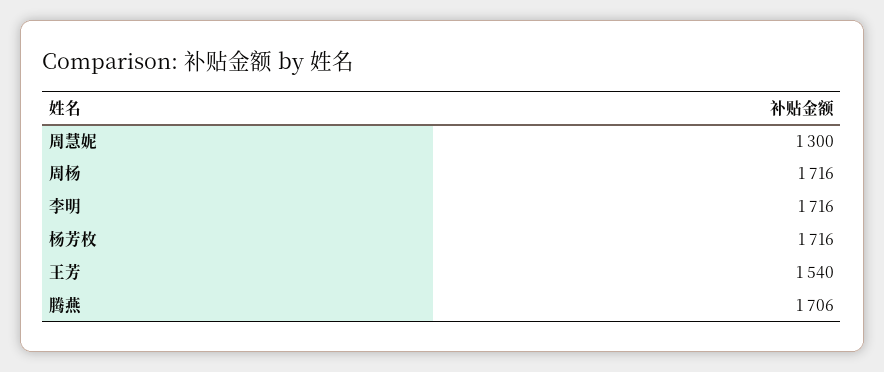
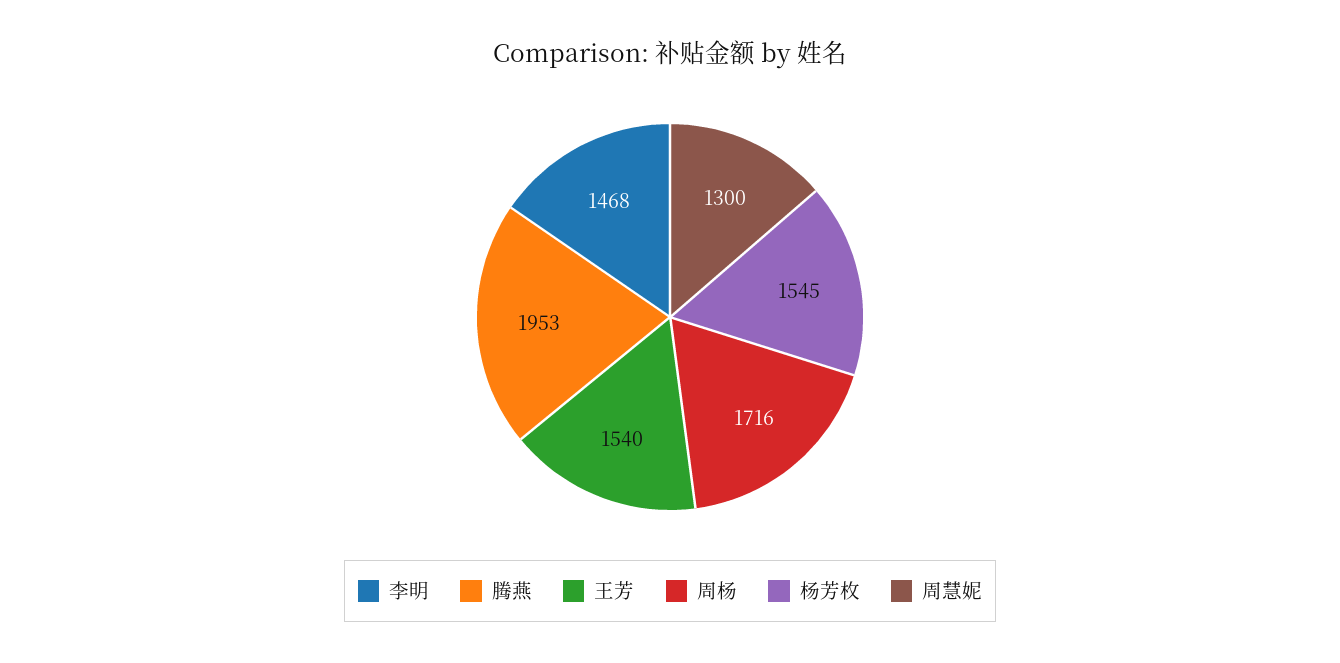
  {
    "周慧妮": 1300,
    "周杨": 1716,
-   "李明": 1716,
+   "李明": 1468,
-   "杨芳枚": 1716,
+   "杨芳枚": 1545,
    "王芳": 1540,
-   "腾燕": 1706
+   "腾燕": 1953
  }

